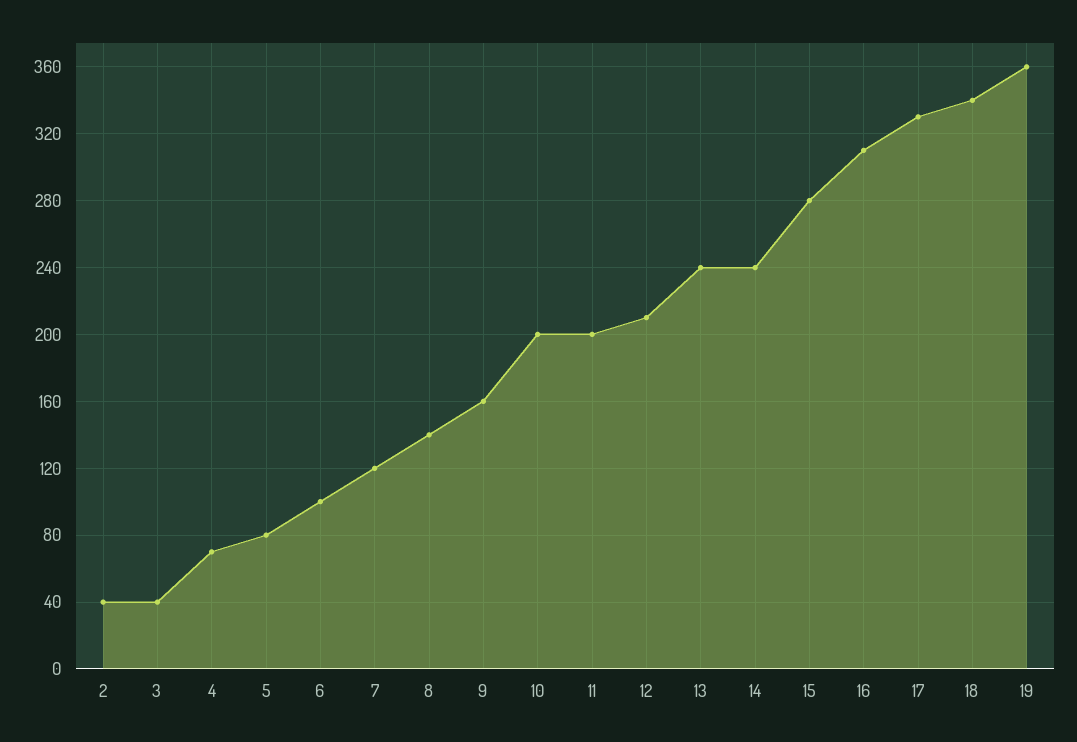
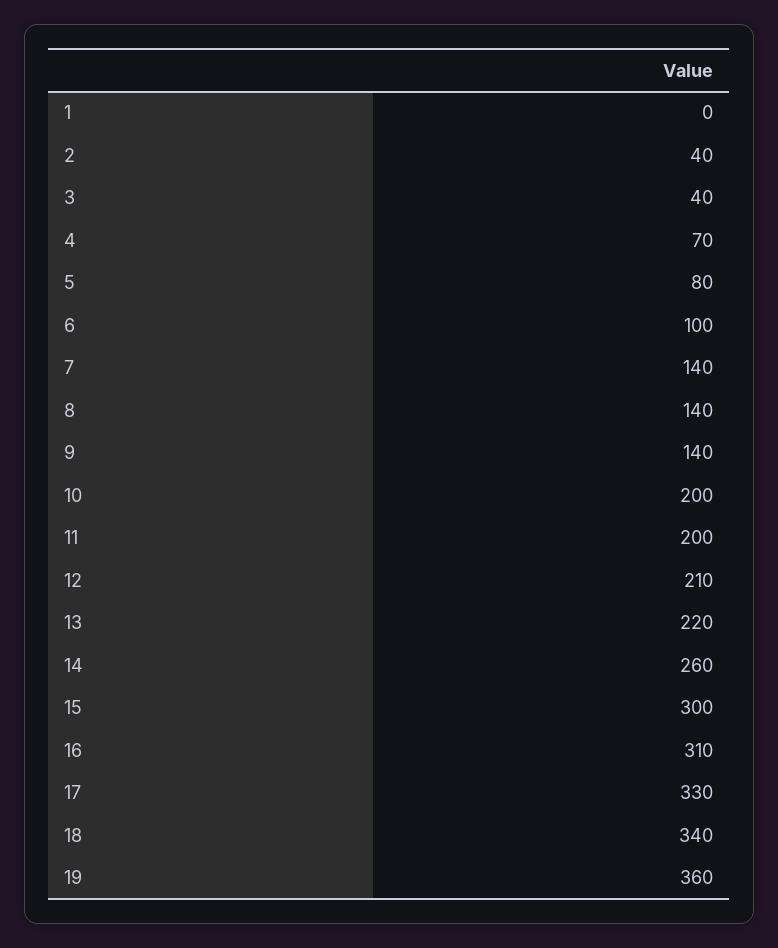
  {
    "2": 40,
    "3": 40,
    "4": 70,
    "5": 80,
    "6": 100,
-   "7": 120,
+   "7": 140,
    "8": 140,
-   "9": 160,
+   "9": 140,
    "10": 200,
    "11": 200,
    "12": 210,
-   "13": 240,
+   "13": 220,
-   "14": 240,
+   "14": 260,
-   "15": 280,
+   "15": 300,
    "16": 310,
    "17": 330,
    "18": 340,
-   "19": 360
+   "19": 360,
+   "1": 0
  }

